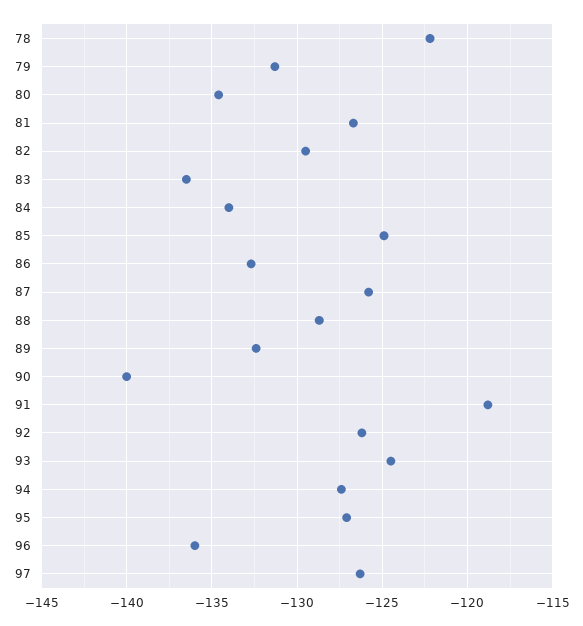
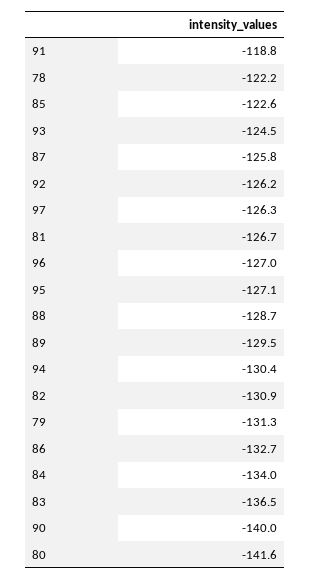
  {
    "78": -122.2,
    "79": -131.3,
-   "80": -134.5,
+   "80": -141.6,
    "81": -126.7,
-   "82": -129.5,
+   "82": -130.9,
    "83": -136.5,
    "84": -134,
-   "85": -125,
+   "85": -122.6,
    "86": -132.7,
    "87": -125.8,
    "88": -128.7,
-   "89": -132.5,
+   "89": -129.5,
    "90": -140,
    "91": -118.8,
    "92": -126.2,
    "93": -124.5,
-   "94": -127.5,
+   "94": -130.4,
    "95": -127.1,
-   "96": -136,
+   "96": -127,
    "97": -126.3
  }

